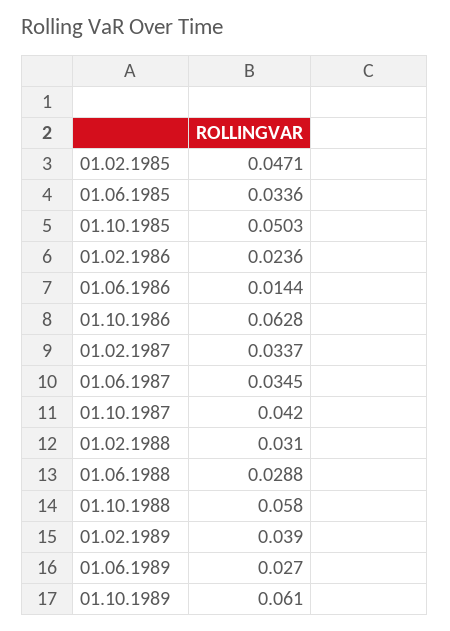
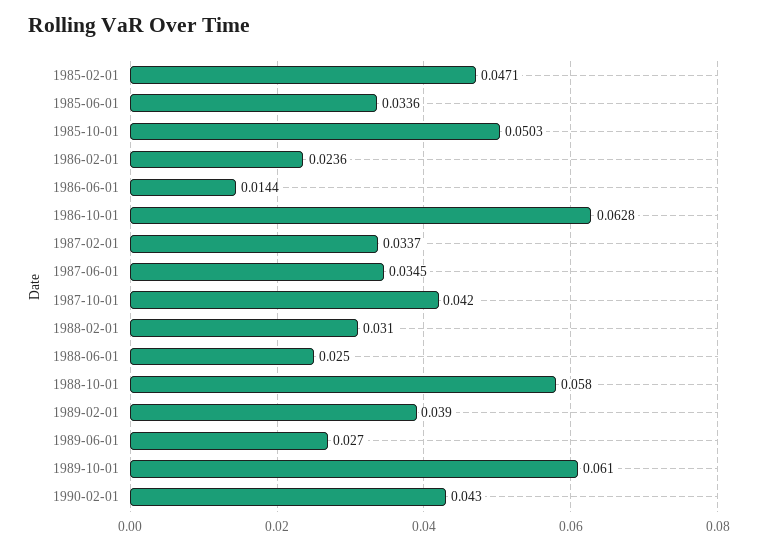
  {
    "01.02.1985": 0.0471,
    "01.06.1985": 0.0336,
    "01.10.1985": 0.0503,
    "01.02.1986": 0.0236,
    "01.06.1986": 0.0144,
    "01.10.1986": 0.0628,
    "01.02.1987": 0.0337,
    "01.06.1987": 0.0345,
    "01.10.1987": 0.042,
    "01.02.1988": 0.031,
-   "01.06.1988": 0.0288,
+   "01.06.1988": 0.025,
    "01.10.1988": 0.058,
    "01.02.1989": 0.039,
    "01.06.1989": 0.027,
-   "01.10.1989": 0.061
+   "01.10.1989": 0.061,
+   "1990-02-01": 0.043
  }

